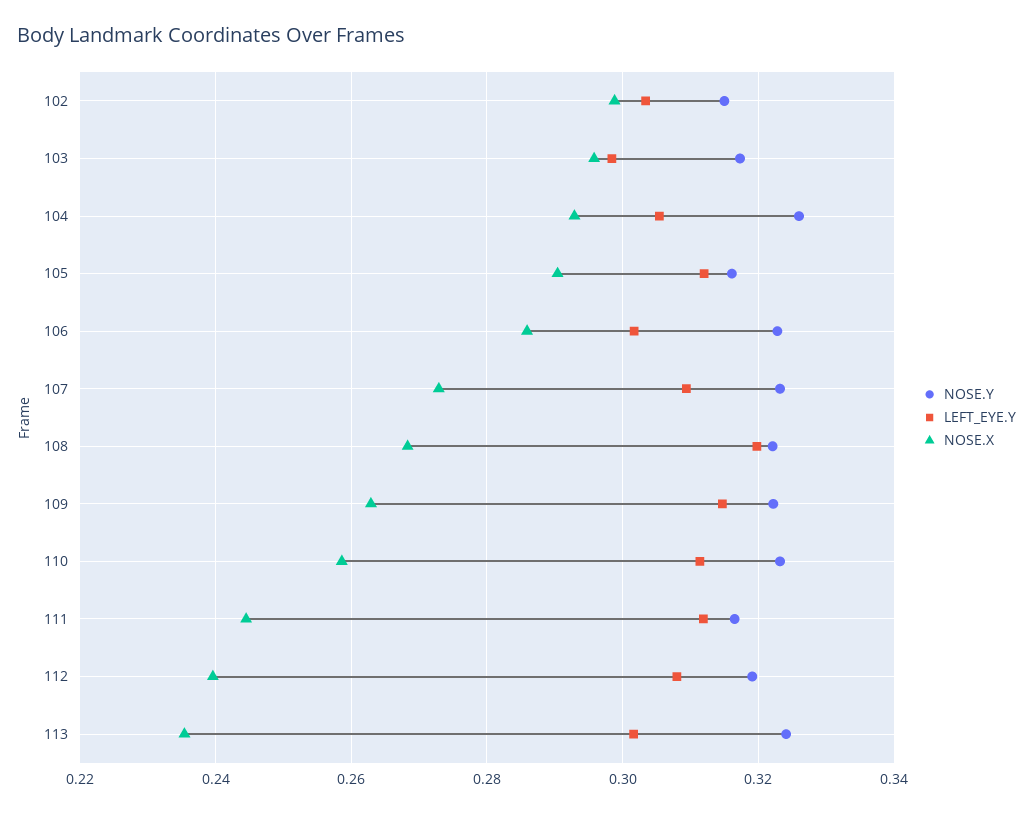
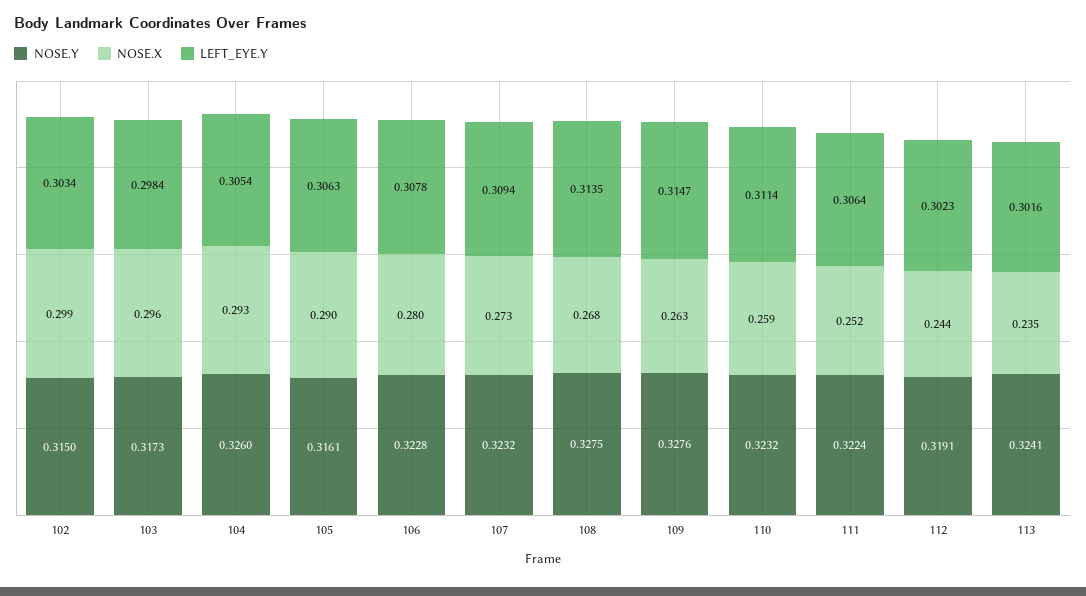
  {
    "NOSE.Y": {
      "102": 0.315,
      "103": 0.3173,
      "104": 0.326,
      "105": 0.3161,
      "106": 0.3228,
      "107": 0.3232,
-     "108": 0.322,
+     "108": 0.3275,
-     "109": 0.322,
+     "109": 0.3276,
      "110": 0.3232,
-     "111": 0.316,
+     "111": 0.3224,
      "112": 0.3191,
      "113": 0.3241
    },
    "LEFT_EYE.Y": {
      "102": 0.3034,
      "103": 0.2984,
      "104": 0.3054,
-     "105": 0.312,
+     "105": 0.3063,
-     "106": 0.302,
+     "106": 0.3078,
      "107": 0.3094,
-     "108": 0.32,
+     "108": 0.3135,
      "109": 0.3147,
      "110": 0.3114,
-     "111": 0.312,
+     "111": 0.3064,
-     "112": 0.308,
+     "112": 0.3023,
      "113": 0.3016
    },
    "NOSE.X": {
      "102": 0.299,
      "103": 0.296,
      "104": 0.293,
      "105": 0.29,
-     "106": 0.286,
+     "106": 0.28,
      "107": 0.273,
      "108": 0.268,
      "109": 0.263,
      "110": 0.259,
-     "111": 0.244,
+     "111": 0.252,
-     "112": 0.24,
+     "112": 0.244,
      "113": 0.235
    }
  }

